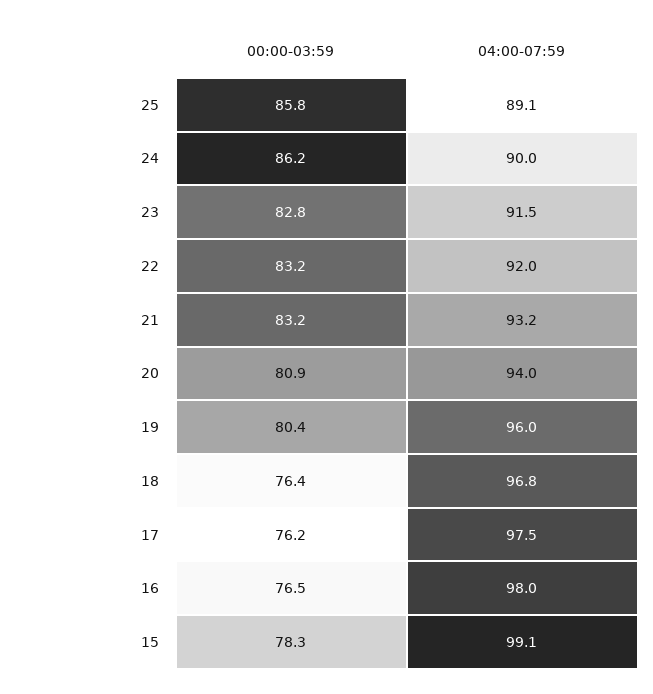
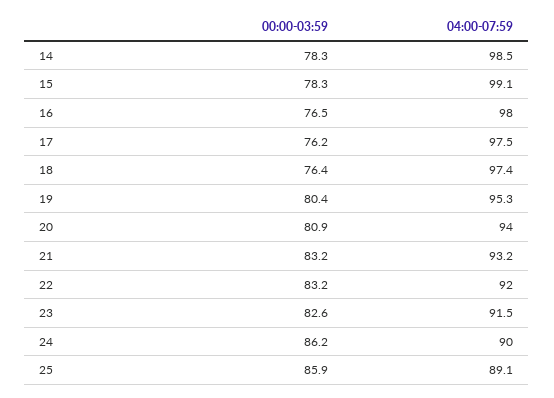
  {
    "00:00-03:59": {
-     "25": 85.8,
+     "25": 85.9,
      "24": 86.2,
-     "23": 82.8,
+     "23": 82.6,
      "22": 83.2,
      "21": 83.2,
      "20": 80.9,
      "19": 80.4,
      "18": 76.4,
      "17": 76.2,
      "16": 76.5,
-     "15": 78.3
+     "15": 78.3,
+     "14": 78.3
    },
    "04:00-07:59": {
      "25": 89.1,
      "24": 90,
      "23": 91.5,
      "22": 92,
      "21": 93.2,
      "20": 94,
-     "19": 96,
+     "19": 95.3,
-     "18": 96.8,
+     "18": 97.4,
      "17": 97.5,
      "16": 98,
-     "15": 99.1
+     "15": 99.1,
+     "14": 98.5
    }
  }

